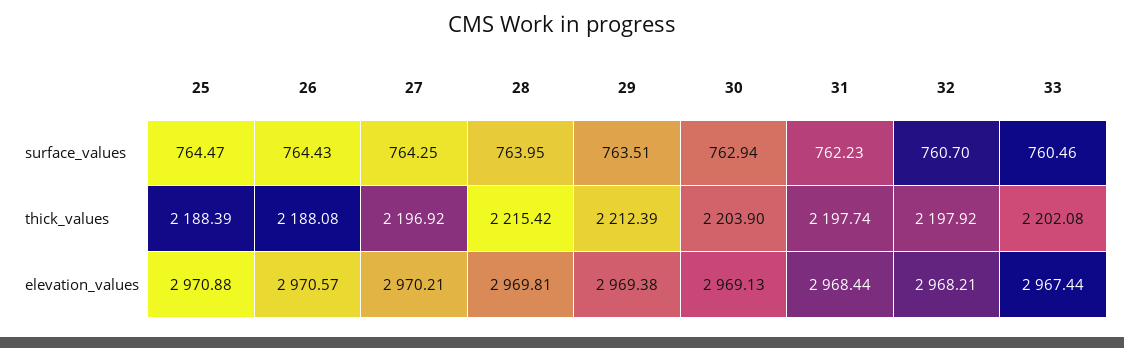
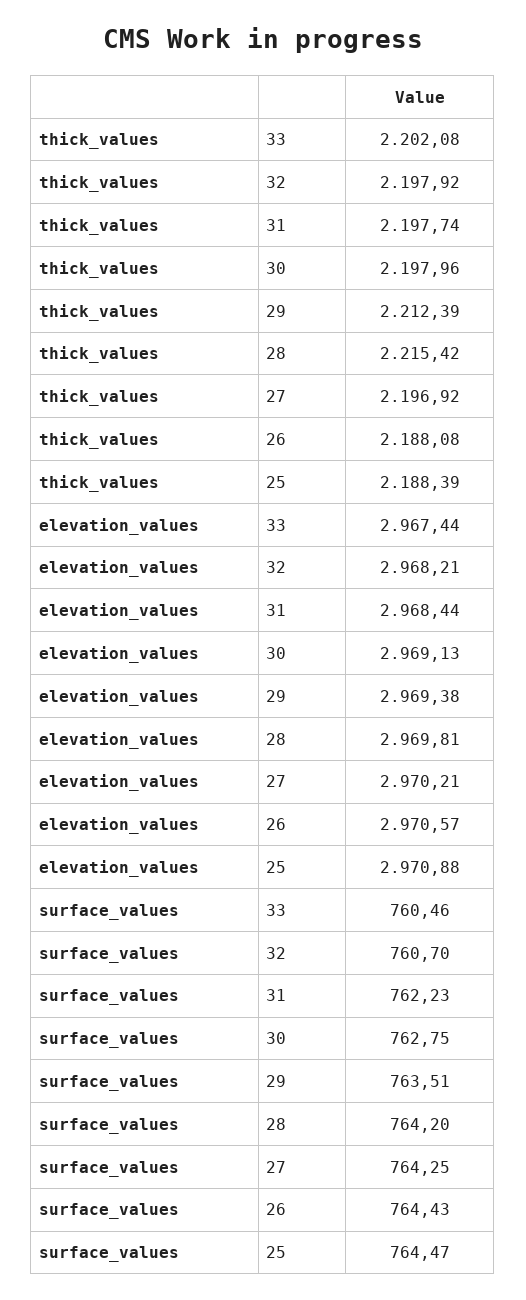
  {
    "25": {
      "surface_values": 764.47,
      "thick_values": 2188.39,
      "elevation_values": 2970.88
    },
    "26": {
      "surface_values": 764.43,
      "thick_values": 2188.08,
      "elevation_values": 2970.57
    },
    "27": {
      "surface_values": 764.25,
      "thick_values": 2196.92,
      "elevation_values": 2970.21
    },
    "28": {
-     "surface_values": 763.95,
+     "surface_values": 764.2,
      "thick_values": 2215.42,
      "elevation_values": 2969.81
    },
    "29": {
      "surface_values": 763.51,
      "thick_values": 2212.39,
      "elevation_values": 2969.38
    },
    "30": {
-     "surface_values": 762.94,
+     "surface_values": 762.75,
-     "thick_values": 2203.9,
+     "thick_values": 2197.96,
      "elevation_values": 2969.13
    },
    "31": {
      "surface_values": 762.23,
      "thick_values": 2197.74,
      "elevation_values": 2968.44
    },
    "32": {
      "surface_values": 760.7,
      "thick_values": 2197.92,
      "elevation_values": 2968.21
    },
    "33": {
      "surface_values": 760.46,
      "thick_values": 2202.08,
      "elevation_values": 2967.44
    }
  }

